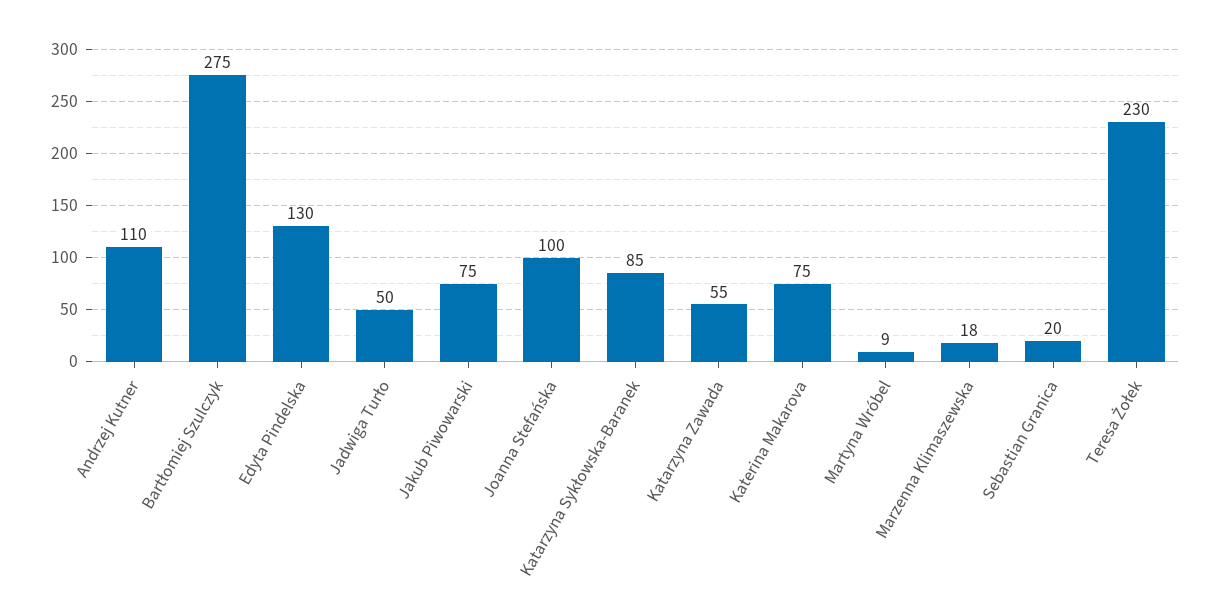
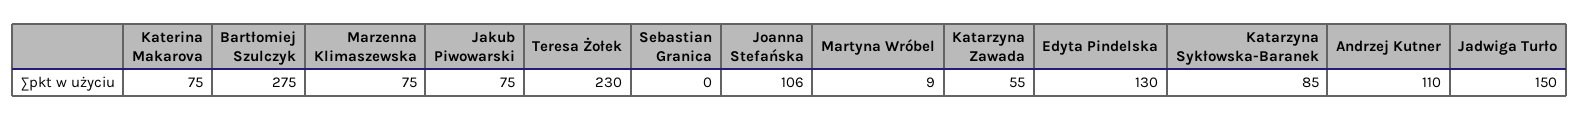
  {
    "Andrzej Kutner": 110,
    "Bartłomiej Szulczyk": 275,
    "Edyta Pindelska": 130,
-   "Jadwiga Turło": 50,
+   "Jadwiga Turło": 150,
    "Jakub Piwowarski": 75,
-   "Joanna Stefańska": 100,
+   "Joanna Stefańska": 106,
    "Katarzyna Sykłowska-Baranek": 85,
    "Katarzyna Zawada": 55,
    "Katerina Makarova": 75,
    "Martyna Wróbel": 9,
-   "Marzenna Klimaszewska": 18,
+   "Marzenna Klimaszewska": 75,
-   "Sebastian Granica": 20,
+   "Sebastian Granica": 0,
    "Teresa Żołek": 230
  }

